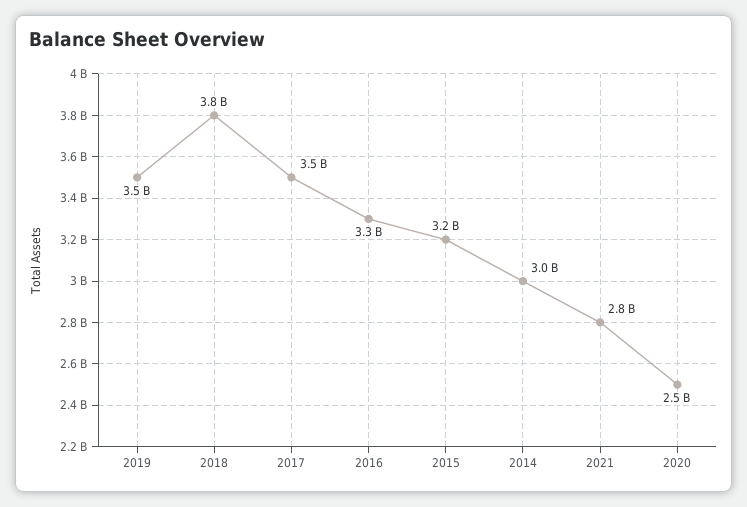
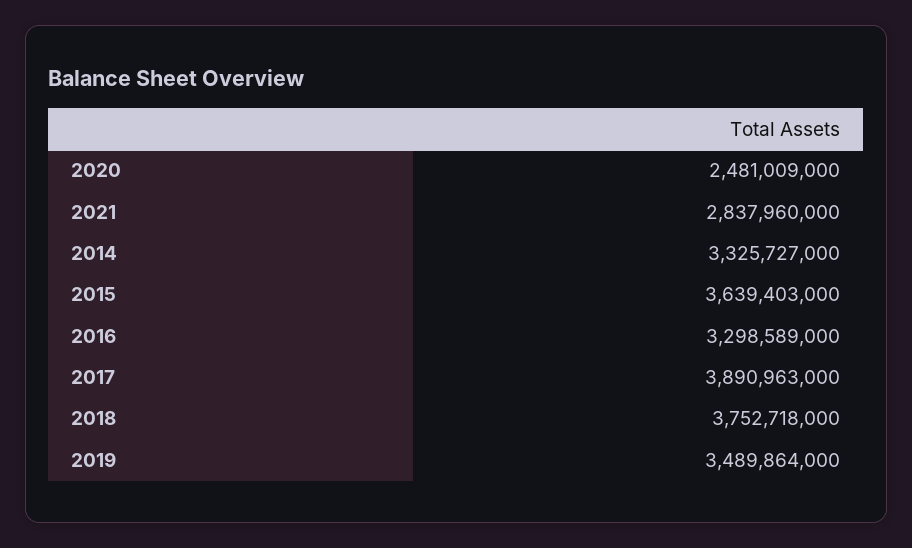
  {
    "2019": 3489864000,
    "2018": 3752718000,
-   "2017": 3500000000,
+   "2017": 3890963000,
    "2016": 3298589000,
-   "2015": 3200000000,
+   "2015": 3639403000,
-   "2014": 3000000000,
+   "2014": 3325727000,
    "2021": 2837960000,
    "2020": 2481009000
  }

